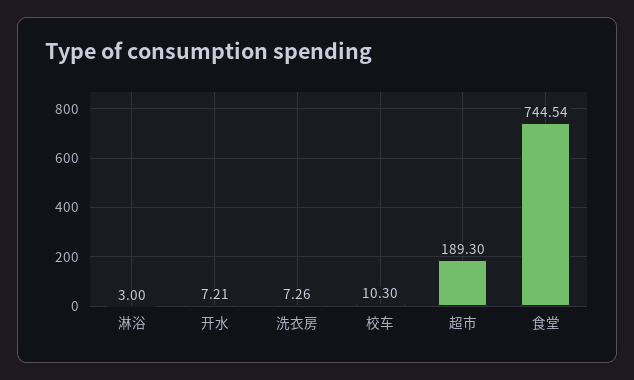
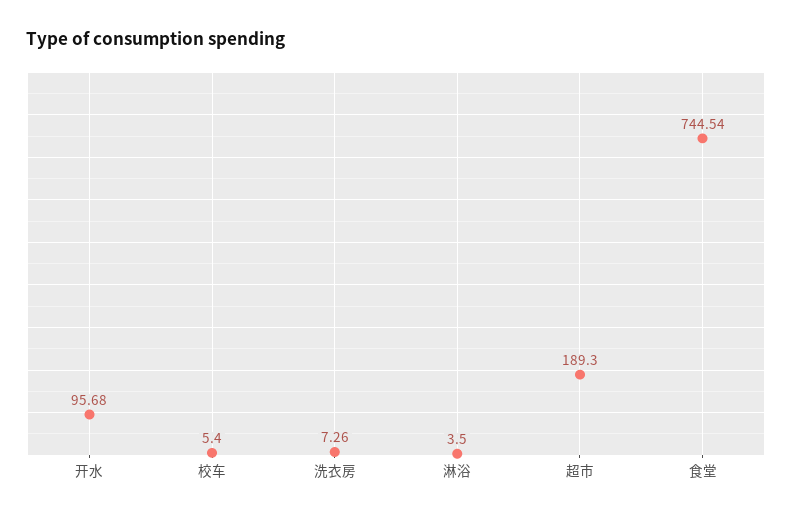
  {
-   "淋浴": 3,
+   "淋浴": 3.5,
-   "开水": 7.21,
+   "开水": 95.68,
    "洗衣房": 7.26,
-   "校车": 10.3,
+   "校车": 5.4,
    "超市": 189.3,
    "食堂": 744.54
  }

